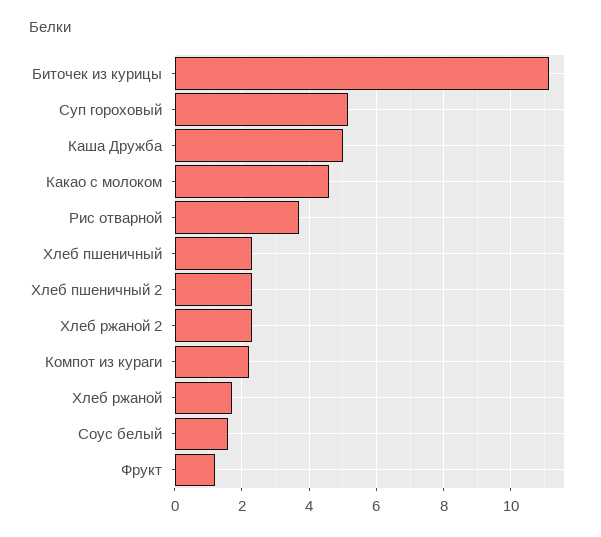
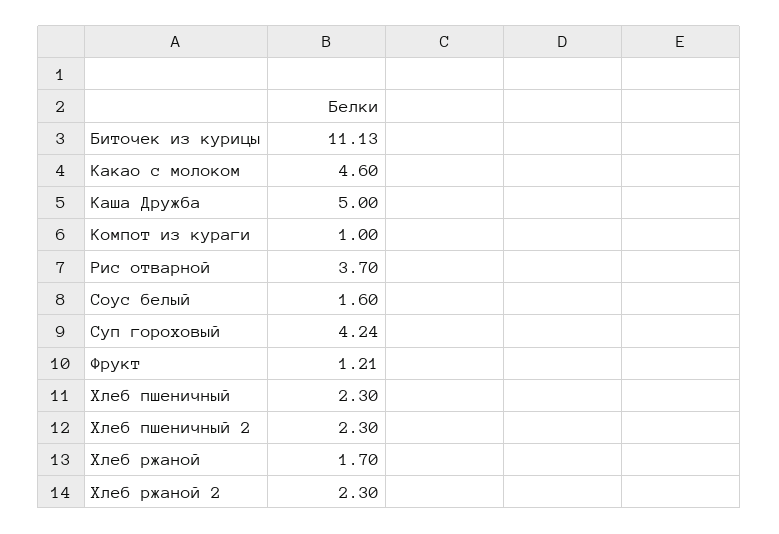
  {
    "Биточек из курицы": 11.13,
-   "Суп гороховый": 5.2,
+   "Суп гороховый": 4.24,
    "Каша Дружба": 5,
    "Какао с молоком": 4.6,
    "Рис отварной": 3.7,
    "Хлеб пшеничный": 2.3,
    "Хлеб пшеничный 2": 2.3,
    "Хлеб ржаной 2": 2.3,
-   "Компот из кураги": 2.2,
+   "Компот из кураги": 1,
    "Хлеб ржаной": 1.7,
    "Соус белый": 1.6,
    "Фрукт": 1.21
  }

